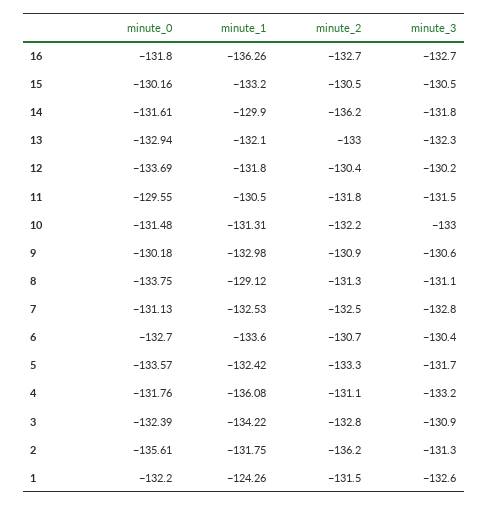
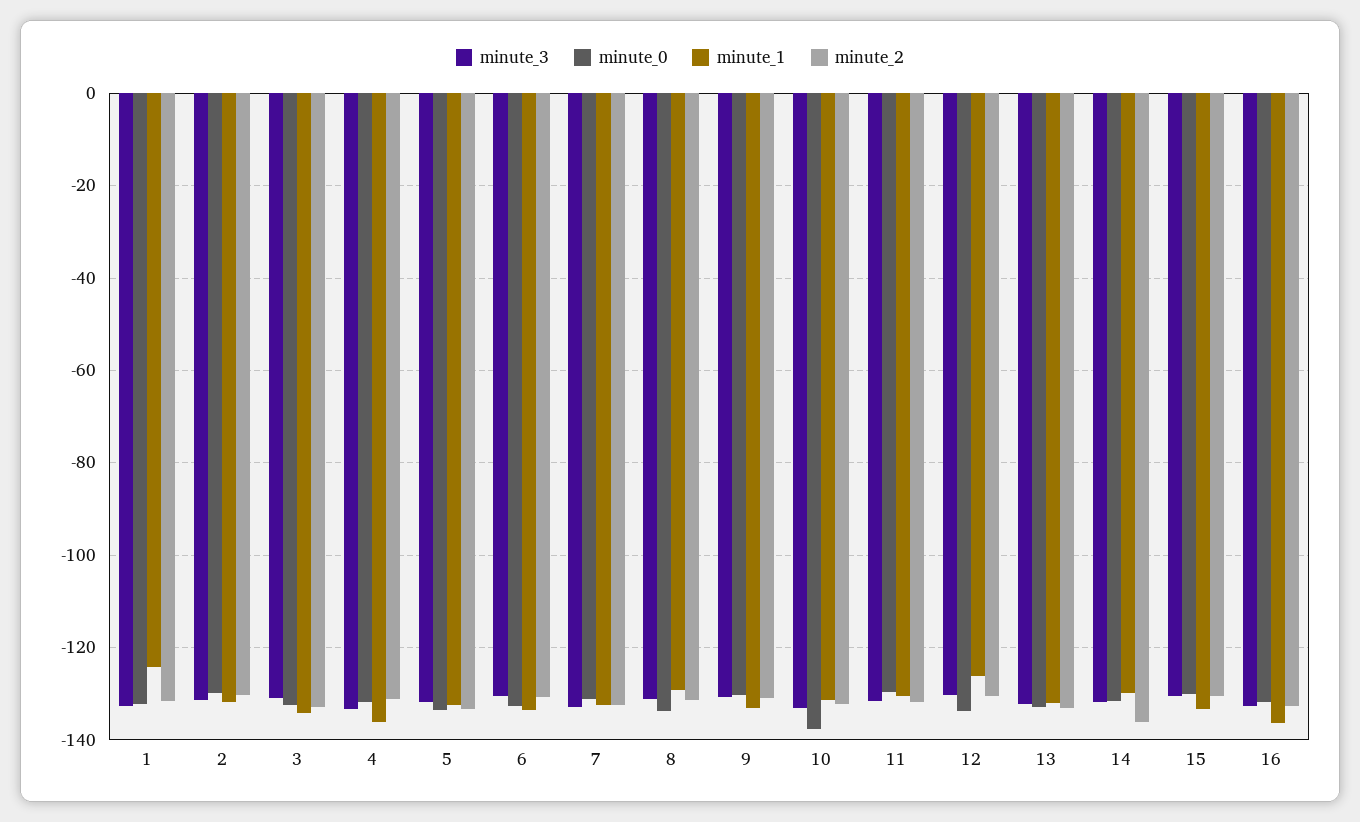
  {
    "minute_0": {
      "16": -131.8,
      "15": -130.16,
      "14": -131.61,
      "13": -132.94,
      "12": -133.69,
      "11": -129.55,
-     "10": -131.48,
+     "10": -138,
      "9": -130.18,
      "8": -133.75,
      "7": -131.13,
      "6": -132.7,
      "5": -133.57,
      "4": -131.76,
      "3": -132.39,
-     "2": -135.61,
+     "2": -130,
      "1": -132.2
    },
    "minute_1": {
      "16": -136.26,
      "15": -133.2,
      "14": -129.9,
      "13": -132.1,
-     "12": -131.8,
+     "12": -126,
      "11": -130.5,
      "10": -131.31,
      "9": -132.98,
      "8": -129.12,
      "7": -132.53,
      "6": -133.6,
      "5": -132.42,
      "4": -136.08,
      "3": -134.22,
      "2": -131.75,
      "1": -124.26
    },
    "minute_2": {
      "16": -132.7,
      "15": -130.5,
      "14": -136.2,
      "13": -133,
      "12": -130.4,
      "11": -131.8,
      "10": -132.2,
      "9": -130.9,
      "8": -131.3,
      "7": -132.5,
      "6": -130.7,
      "5": -133.3,
      "4": -131.1,
      "3": -132.8,
-     "2": -136.2,
+     "2": -130,
      "1": -131.5
    },
    "minute_3": {
      "16": -132.7,
      "15": -130.5,
      "14": -131.8,
      "13": -132.3,
      "12": -130.2,
      "11": -131.5,
      "10": -133,
      "9": -130.6,
      "8": -131.1,
      "7": -132.8,
      "6": -130.4,
      "5": -131.7,
      "4": -133.2,
      "3": -130.9,
      "2": -131.3,
      "1": -132.6
    }
  }

